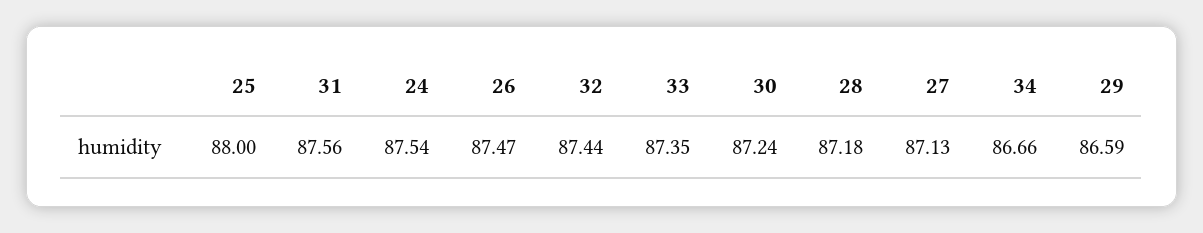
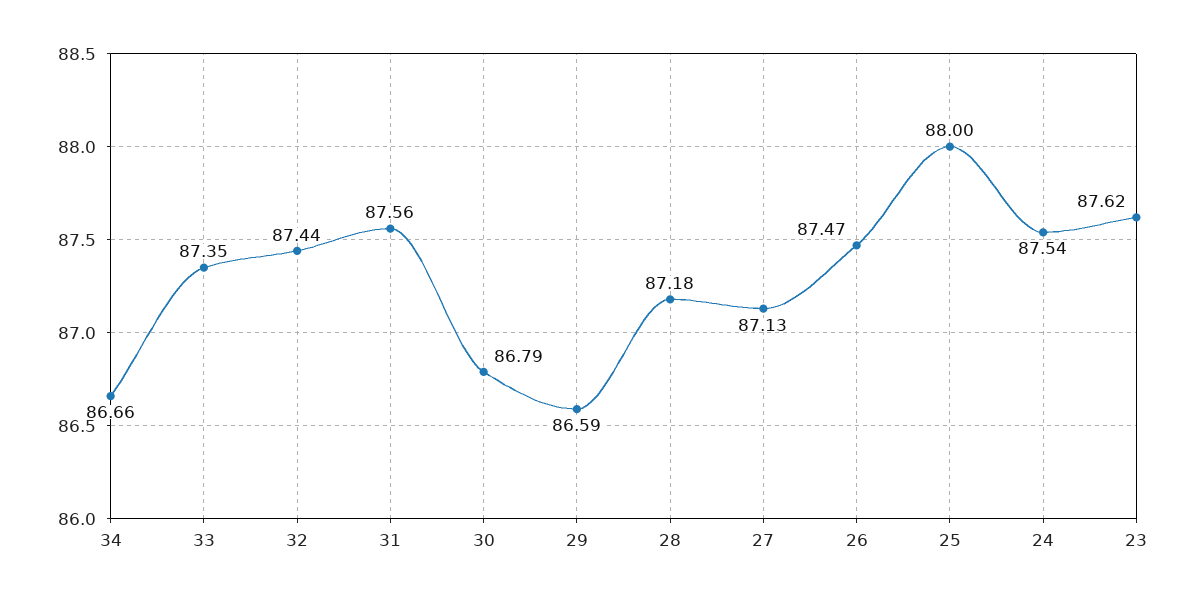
  {
    "25": 88,
    "31": 87.56,
    "24": 87.54,
    "26": 87.47,
    "32": 87.44,
    "33": 87.35,
-   "30": 87.24,
+   "30": 86.79,
    "28": 87.18,
    "27": 87.13,
    "34": 86.66,
-   "29": 86.59
+   "29": 86.59,
+   "23": 87.62
  }

